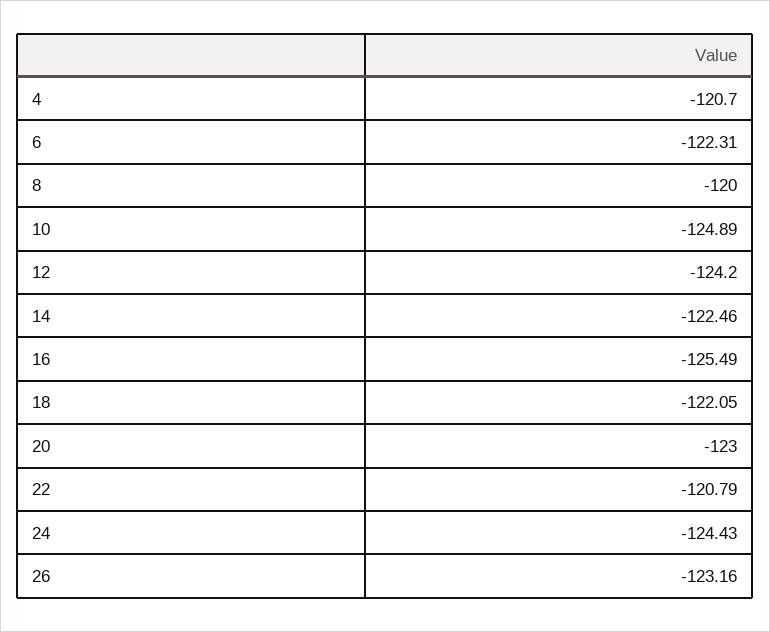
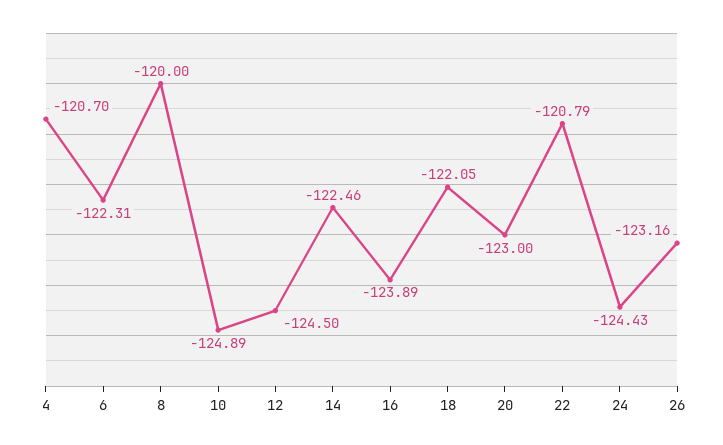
  {
    "4": -120.7,
    "6": -122.31,
    "8": -120,
    "10": -124.89,
-   "12": -124.2,
+   "12": -124.5,
    "14": -122.46,
-   "16": -125.49,
+   "16": -123.89,
    "18": -122.05,
    "20": -123,
    "22": -120.79,
    "24": -124.43,
    "26": -123.16
  }

